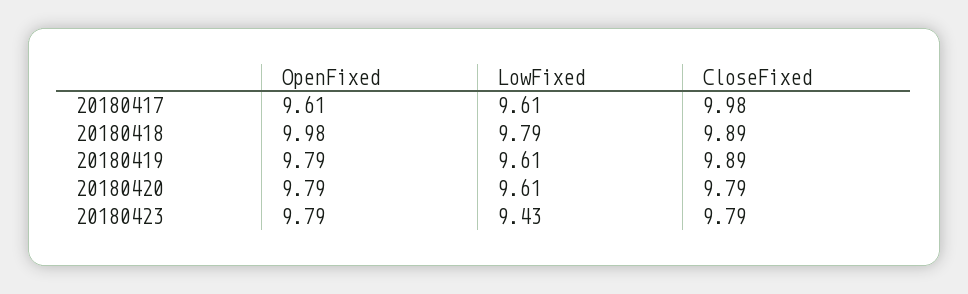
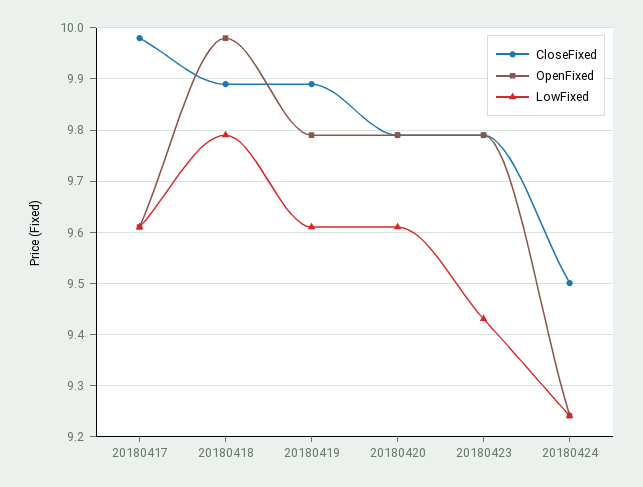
  {
    "OpenFixed": {
      "20180417": 9.61,
      "20180418": 9.98,
      "20180419": 9.79,
      "20180420": 9.79,
-     "20180423": 9.79
+     "20180423": 9.79,
+     "20180424": 9.25
    },
    "LowFixed": {
      "20180417": 9.61,
      "20180418": 9.79,
      "20180419": 9.61,
      "20180420": 9.61,
-     "20180423": 9.43
+     "20180423": 9.43,
+     "20180424": 9.25
    },
    "CloseFixed": {
      "20180417": 9.98,
      "20180418": 9.89,
      "20180419": 9.89,
      "20180420": 9.79,
-     "20180423": 9.79
+     "20180423": 9.79,
+     "20180424": 9.5
    }
  }

